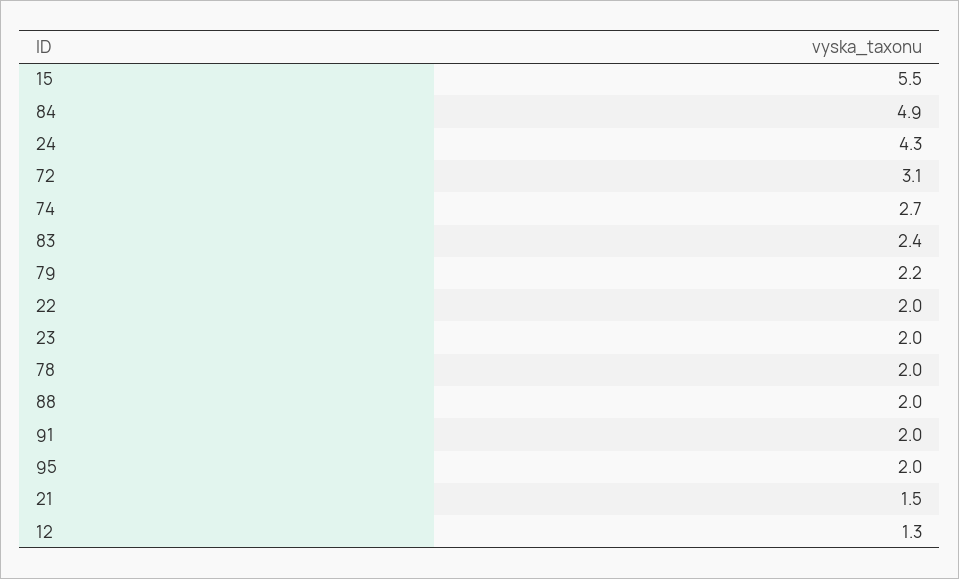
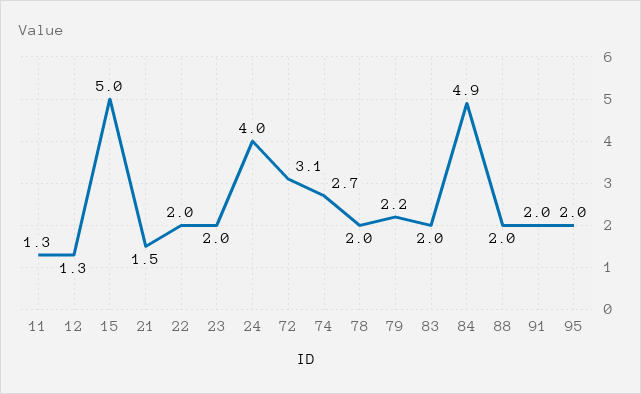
  {
-   "15": 5.5,
+   "15": 5,
    "84": 4.9,
-   "24": 4.3,
+   "24": 4,
    "72": 3.1,
    "74": 2.7,
-   "83": 2.4,
+   "83": 2,
    "79": 2.2,
    "22": 2,
    "23": 2,
    "78": 2,
    "88": 2,
    "91": 2,
    "95": 2,
    "21": 1.5,
-   "12": 1.3
+   "12": 1.3,
+   "11": 1.3
  }

